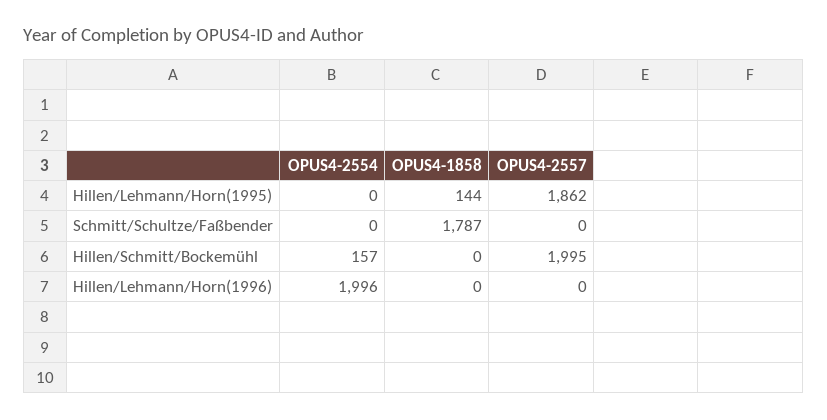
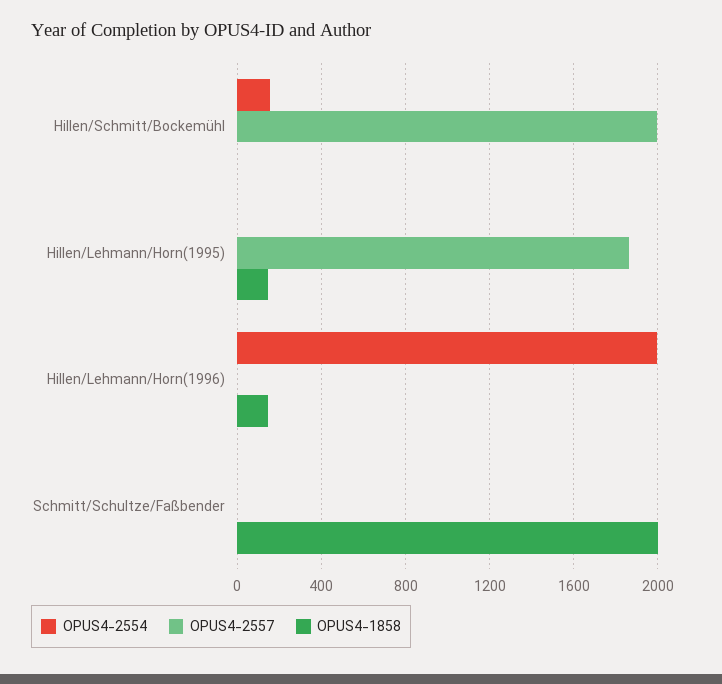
  {
    "OPUS4-2554": {
      "Hillen/Lehmann/Horn(1995)": 0,
      "Schmitt/Schultze/Faßbender": 0,
      "Hillen/Schmitt/Bockemühl": 157,
      "Hillen/Lehmann/Horn(1996)": 1996
    },
    "OPUS4-1858": {
      "Hillen/Lehmann/Horn(1995)": 144,
-     "Schmitt/Schultze/Faßbender": 1787,
+     "Schmitt/Schultze/Faßbender": 2000,
      "Hillen/Schmitt/Bockemühl": 0,
-     "Hillen/Lehmann/Horn(1996)": 0
+     "Hillen/Lehmann/Horn(1996)": 150
    },
    "OPUS4-2557": {
      "Hillen/Lehmann/Horn(1995)": 1862,
      "Schmitt/Schultze/Faßbender": 0,
      "Hillen/Schmitt/Bockemühl": 1995,
      "Hillen/Lehmann/Horn(1996)": 0
    }
  }

